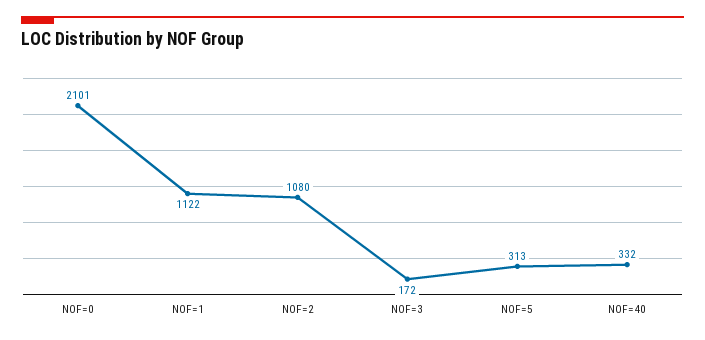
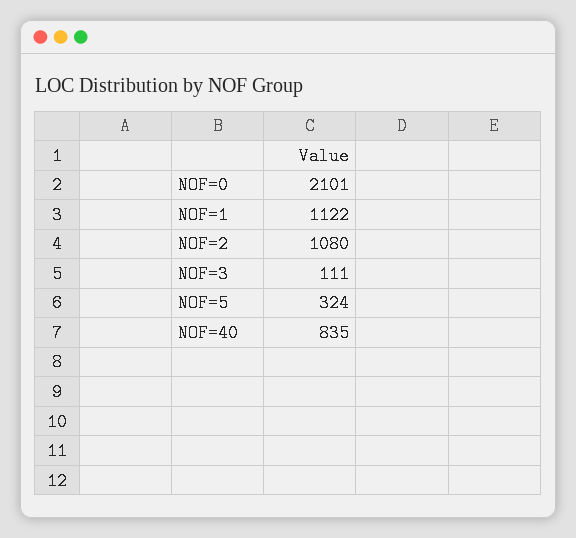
  {
    "NOF=0": 2101,
    "NOF=1": 1122,
    "NOF=2": 1080,
-   "NOF=3": 172,
+   "NOF=3": 111,
-   "NOF=5": 313,
+   "NOF=5": 324,
-   "NOF=40": 332
+   "NOF=40": 835
  }

